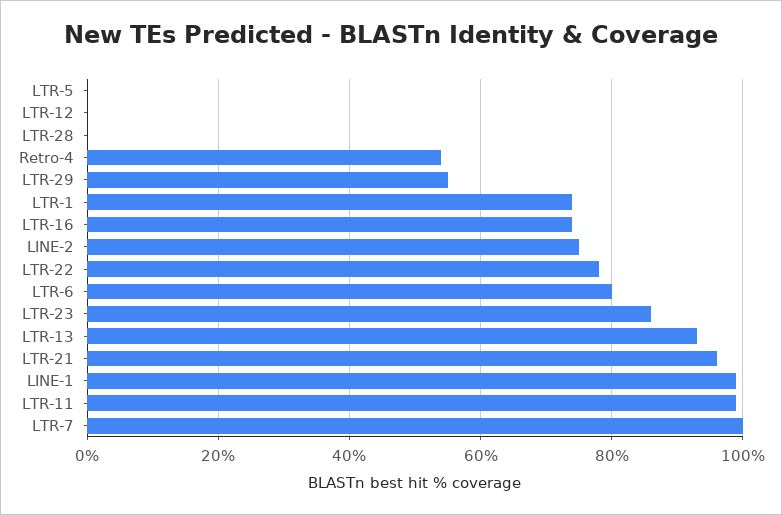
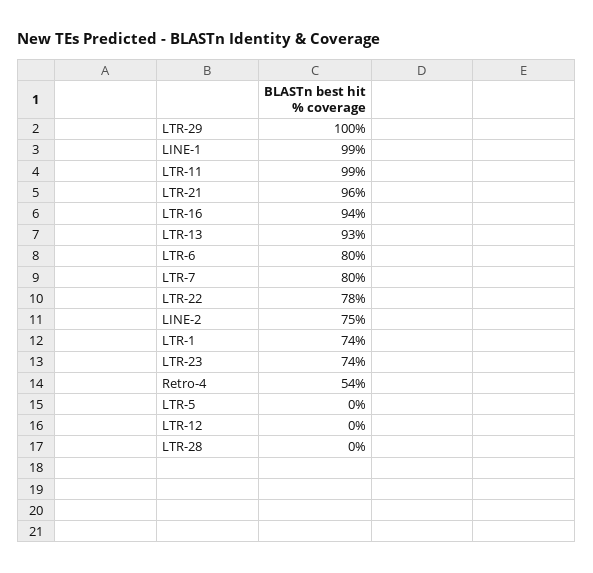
  {
    "LTR-5": 0,
    "LTR-12": 0,
    "LTR-28": 0,
    "Retro-4": 54,
-   "LTR-29": 55,
+   "LTR-29": 100,
    "LTR-1": 74,
-   "LTR-16": 75,
+   "LTR-16": 94,
    "LINE-2": 75,
    "LTR-22": 78,
    "LTR-6": 80,
-   "LTR-23": 85,
+   "LTR-23": 74,
    "LTR-13": 93,
    "LTR-21": 96,
    "LINE-1": 99,
    "LTR-11": 99,
-   "LTR-7": 100
+   "LTR-7": 80
  }

